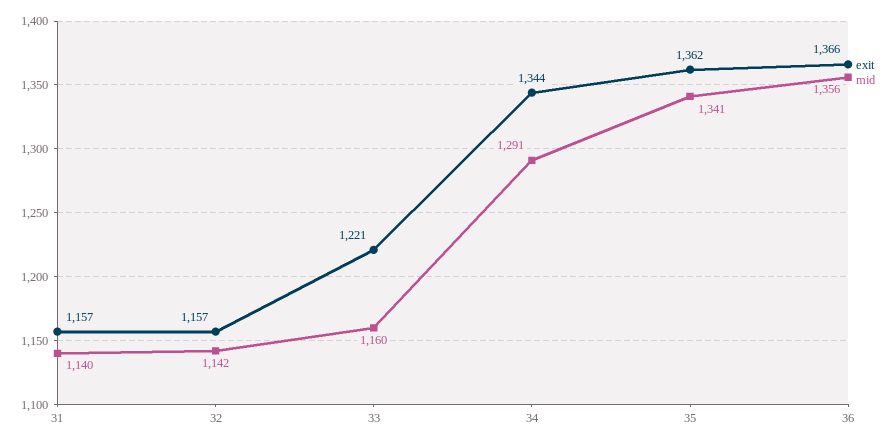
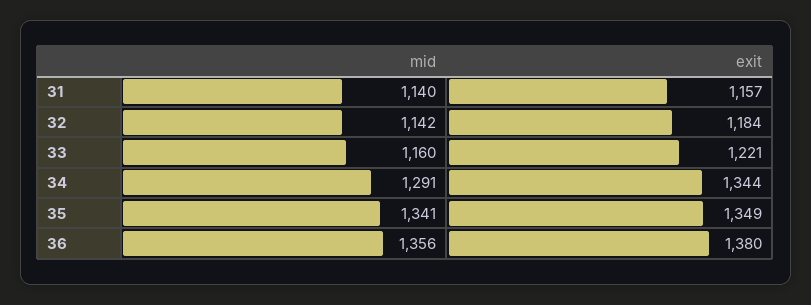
  {
    "exit": {
      "31": 1157,
-     "32": 1157,
+     "32": 1184,
      "33": 1221,
      "34": 1344,
-     "35": 1362,
+     "35": 1349,
-     "36": 1366
+     "36": 1380
    },
    "mid": {
      "31": 1140,
      "32": 1142,
      "33": 1160,
      "34": 1291,
      "35": 1341,
      "36": 1356
    }
  }

